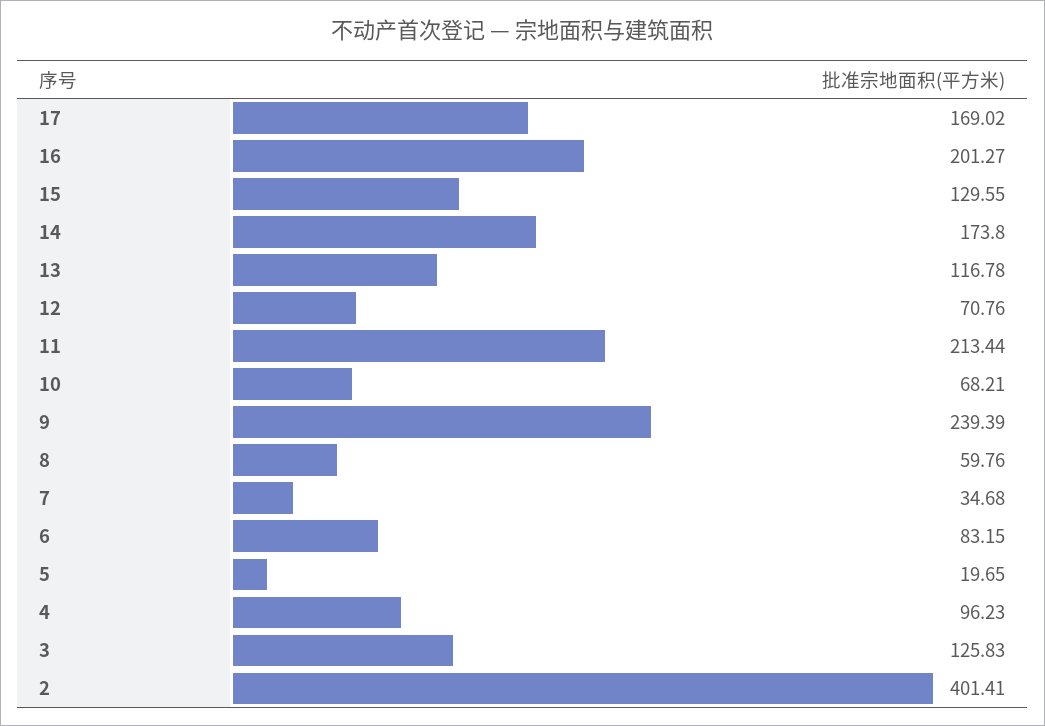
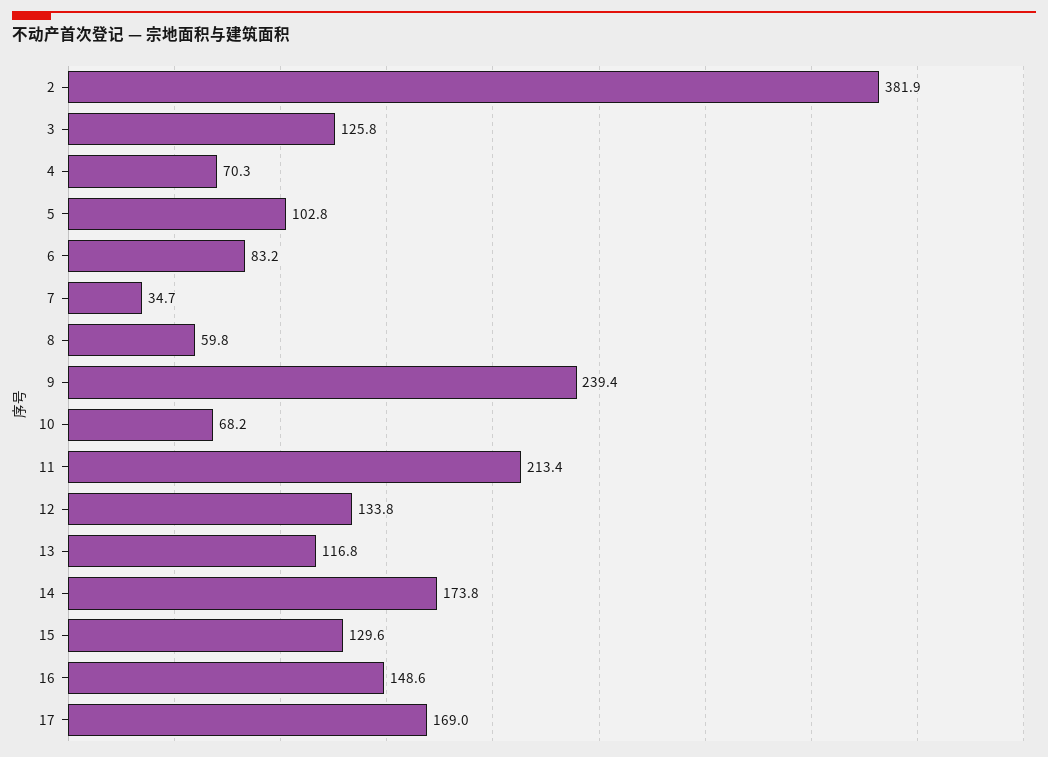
  {
    "17": 169.02,
-   "16": 201.27,
+   "16": 148.6,
    "15": 129.55,
    "14": 173.8,
    "13": 116.78,
-   "12": 70.76,
+   "12": 133.8,
    "11": 213.44,
    "10": 68.21,
    "9": 239.39,
    "8": 59.76,
    "7": 34.68,
    "6": 83.15,
-   "5": 19.65,
+   "5": 102.8,
-   "4": 96.23,
+   "4": 70.3,
    "3": 125.83,
-   "2": 401.41
+   "2": 381.9
  }

